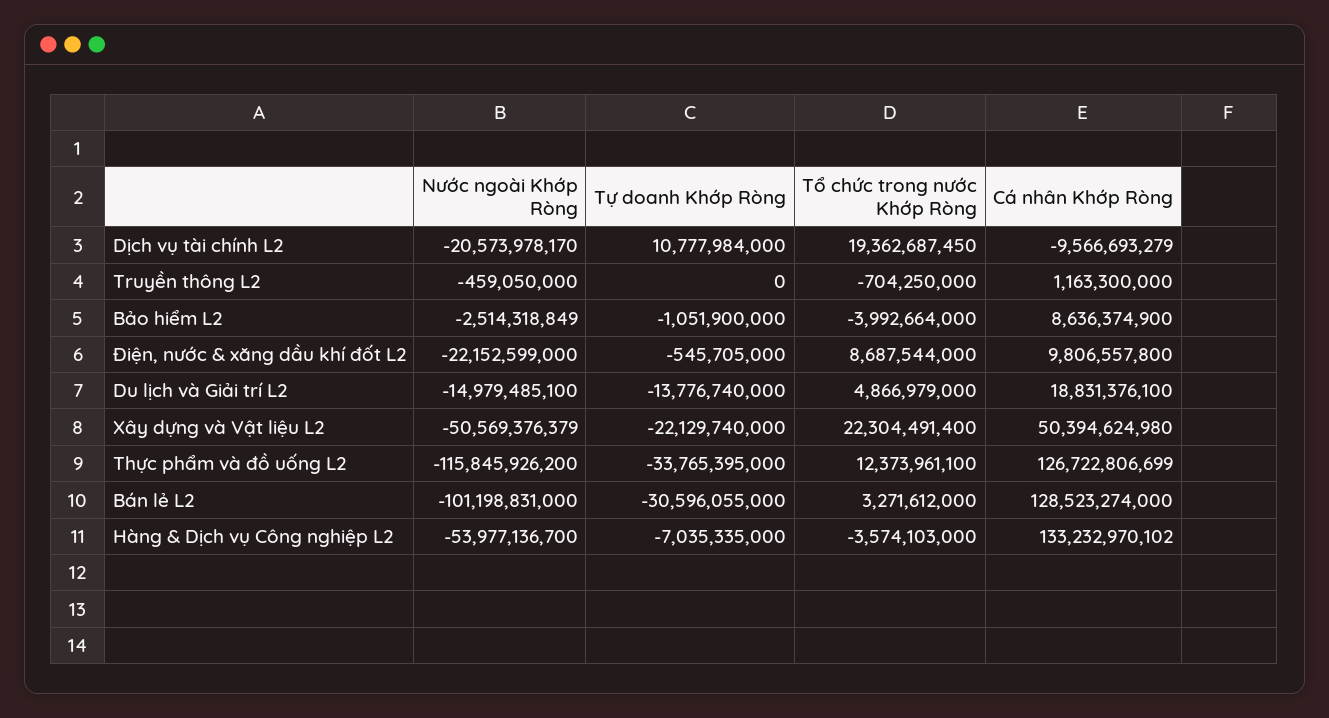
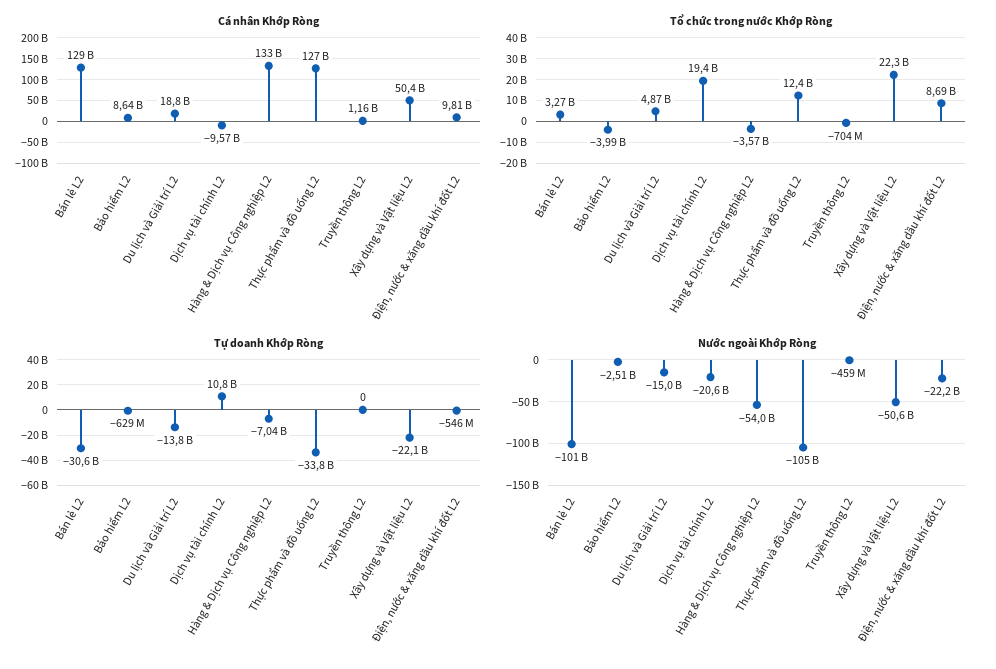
  {
    "Nước ngoài Khớp Ròng": {
      "Dịch vụ tài chính L2": -20573978170,
      "Truyền thông L2": -459050000,
      "Bảo hiểm L2": -2514318849,
      "Điện, nước & xăng dầu khí đốt L2": -22152599000,
      "Du lịch và Giải trí L2": -14979485100,
      "Xây dựng và Vật liệu L2": -50569376379,
-     "Thực phẩm và đồ uống L2": -115845926200,
+     "Thực phẩm và đồ uống L2": -105000000000,
      "Bán lẻ L2": -101198831000,
      "Hàng & Dịch vụ Công nghiệp L2": -53977136700
    },
    "Tự doanh Khớp Ròng": {
      "Dịch vụ tài chính L2": 10777984000,
      "Truyền thông L2": 0,
-     "Bảo hiểm L2": -1051900000,
+     "Bảo hiểm L2": -629000000,
      "Điện, nước & xăng dầu khí đốt L2": -545705000,
      "Du lịch và Giải trí L2": -13776740000,
      "Xây dựng và Vật liệu L2": -22129740000,
      "Thực phẩm và đồ uống L2": -33765395000,
      "Bán lẻ L2": -30596055000,
      "Hàng & Dịch vụ Công nghiệp L2": -7035335000
    },
    "Tổ chức trong nước Khớp Ròng": {
      "Dịch vụ tài chính L2": 19362687450,
      "Truyền thông L2": -704250000,
      "Bảo hiểm L2": -3992664000,
      "Điện, nước & xăng dầu khí đốt L2": 8687544000,
      "Du lịch và Giải trí L2": 4866979000,
      "Xây dựng và Vật liệu L2": 22304491400,
      "Thực phẩm và đồ uống L2": 12373961100,
      "Bán lẻ L2": 3271612000,
      "Hàng & Dịch vụ Công nghiệp L2": -3574103000
    },
    "Cá nhân Khớp Ròng": {
      "Dịch vụ tài chính L2": -9566693279,
      "Truyền thông L2": 1163300000,
      "Bảo hiểm L2": 8636374900,
      "Điện, nước & xăng dầu khí đốt L2": 9806557800,
      "Du lịch và Giải trí L2": 18831376100,
      "Xây dựng và Vật liệu L2": 50394624980,
      "Thực phẩm và đồ uống L2": 126722806699,
      "Bán lẻ L2": 128523274000,
      "Hàng & Dịch vụ Công nghiệp L2": 133232970102
    }
  }

